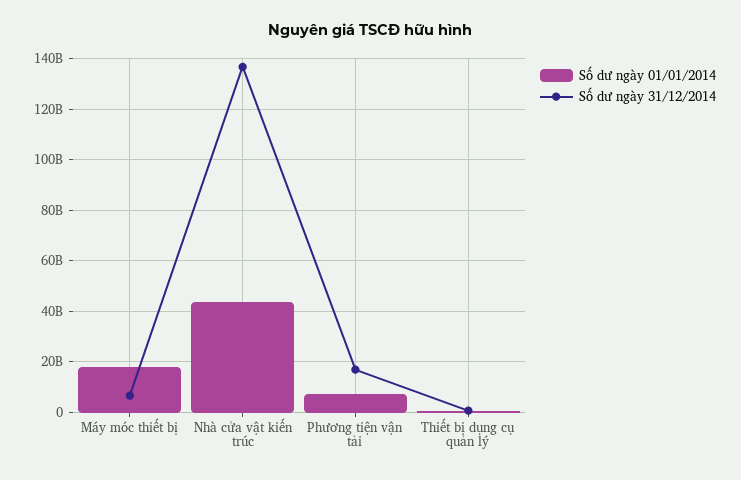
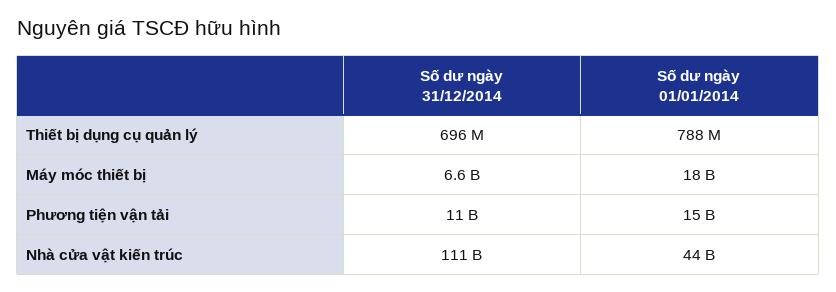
  {
    "Số dư ngày 01/01/2014": {
      "Máy móc thiết bị": 18000000000,
      "Nhà cửa vật kiến trúc": 44000000000,
-     "Phương tiện vận tải": 7500000000,
+     "Phương tiện vận tải": 15000000000,
      "Thiết bị dụng cụ quản lý": 788000000
    },
    "Số dư ngày 31/12/2014": {
      "Máy móc thiết bị": 6600000000,
-     "Nhà cửa vật kiến trúc": 137500000000,
+     "Nhà cửa vật kiến trúc": 111000000000,
-     "Phương tiện vận tải": 17500000000,
+     "Phương tiện vận tải": 11000000000,
      "Thiết bị dụng cụ quản lý": 696000000
    }
  }

